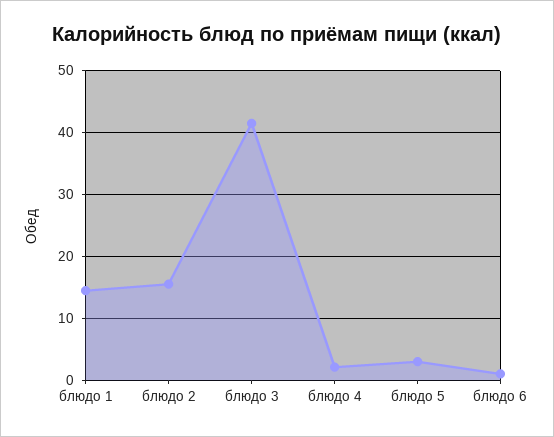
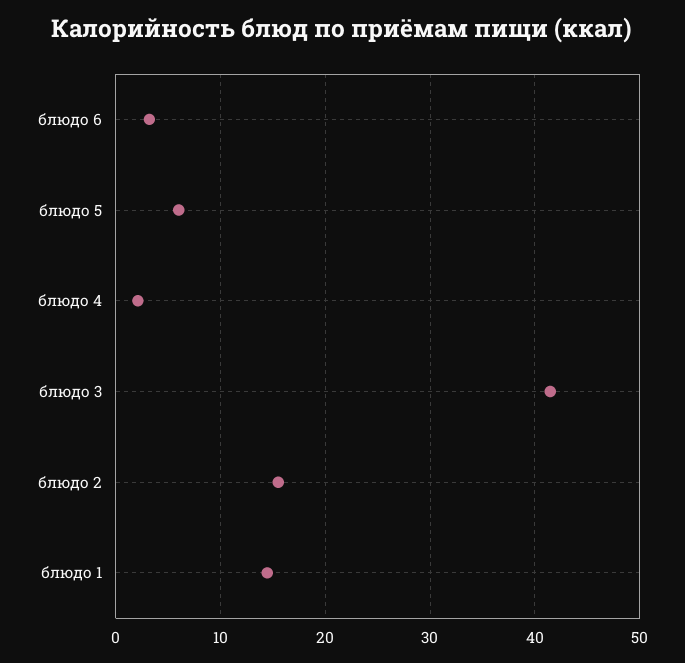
  {
    "блюдо 1": 14,
    "блюдо 2": 16,
    "блюдо 3": 41,
    "блюдо 4": 2,
-   "блюдо 5": 3,
+   "блюдо 5": 6,
-   "блюдо 6": 1
+   "блюдо 6": 3
  }

